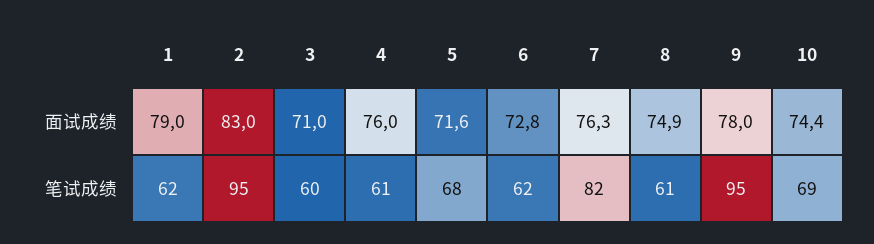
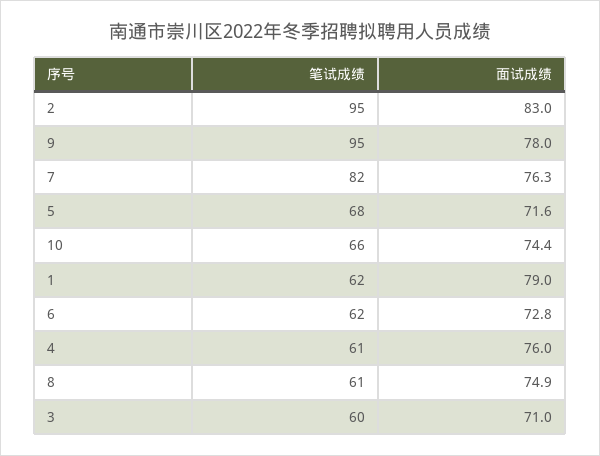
  {
    "1": {
      "面试成绩": 79,
      "笔试成绩": 62
    },
    "2": {
      "面试成绩": 83,
      "笔试成绩": 95
    },
    "3": {
      "面试成绩": 71,
      "笔试成绩": 60
    },
    "4": {
      "面试成绩": 76,
      "笔试成绩": 61
    },
    "5": {
      "面试成绩": 71.6,
      "笔试成绩": 68
    },
    "6": {
      "面试成绩": 72.8,
      "笔试成绩": 62
    },
    "7": {
      "面试成绩": 76.3,
      "笔试成绩": 82
    },
    "8": {
      "面试成绩": 74.9,
      "笔试成绩": 61
    },
    "9": {
      "面试成绩": 78,
      "笔试成绩": 95
    },
    "10": {
      "面试成绩": 74.4,
-     "笔试成绩": 69
+     "笔试成绩": 66
    }
  }

